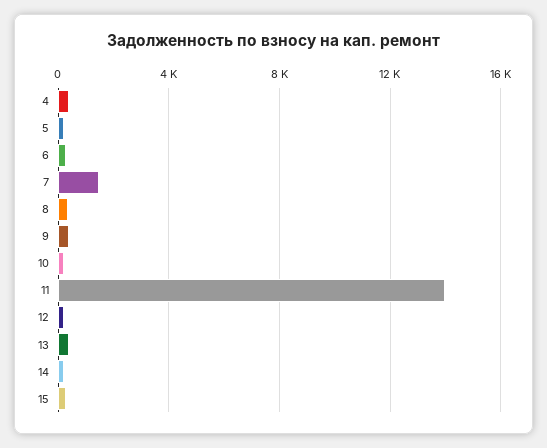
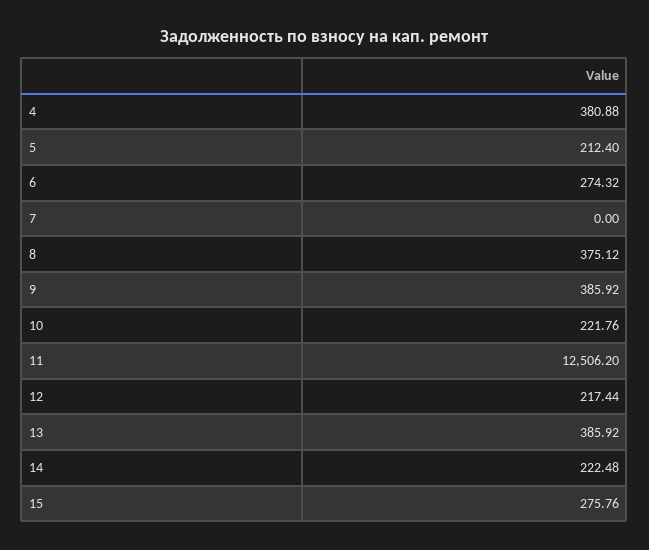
  {
    "4": 380.88,
    "5": 212.4,
    "6": 274.32,
-   "7": 1500,
+   "7": 0,
    "8": 375.12,
    "9": 385.92,
    "10": 221.76,
-   "11": 14000,
+   "11": 12506.2,
    "12": 217.44,
    "13": 385.92,
    "14": 222.48,
    "15": 275.76
  }

